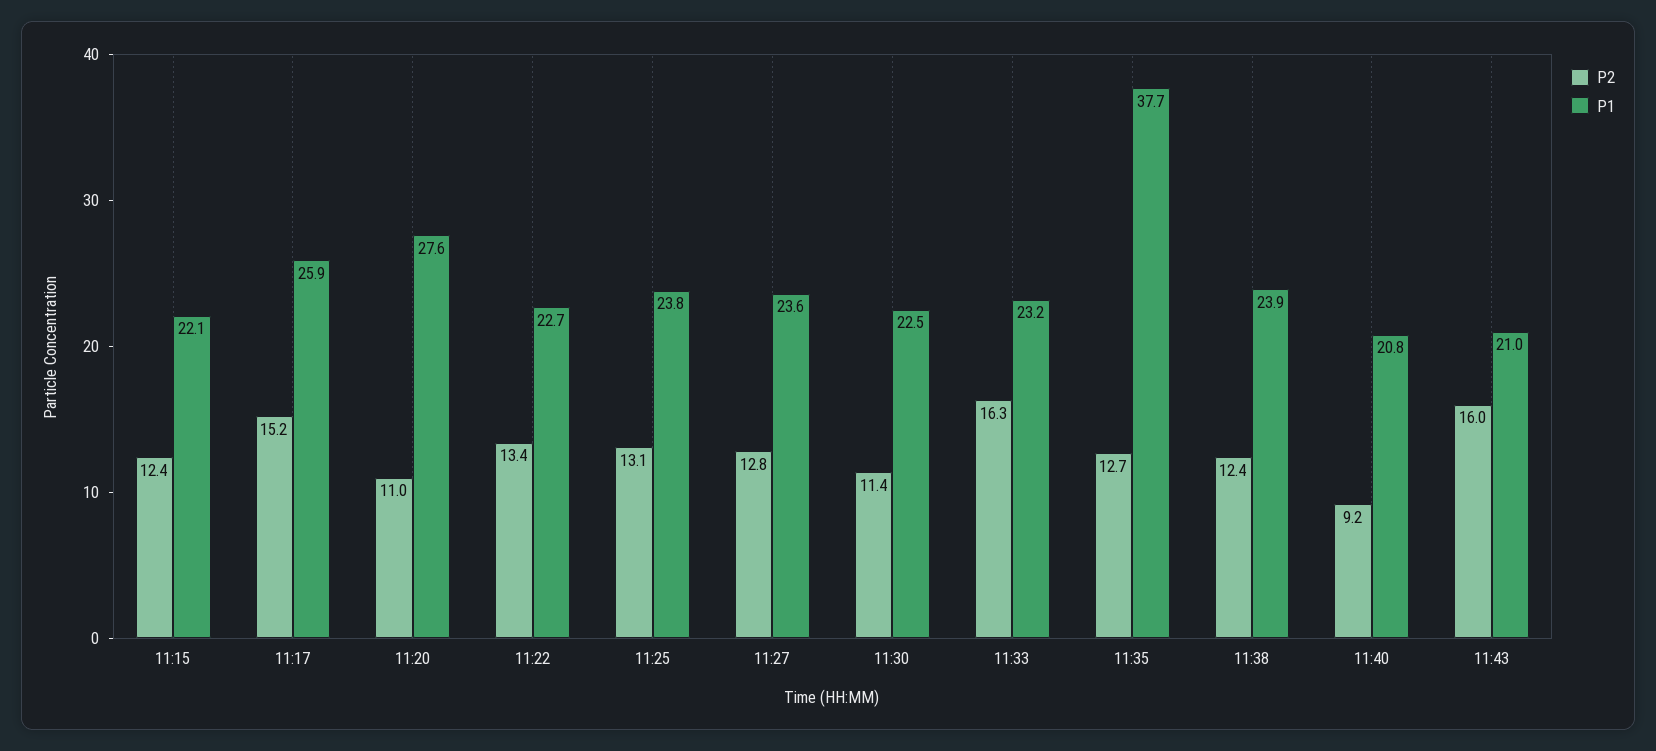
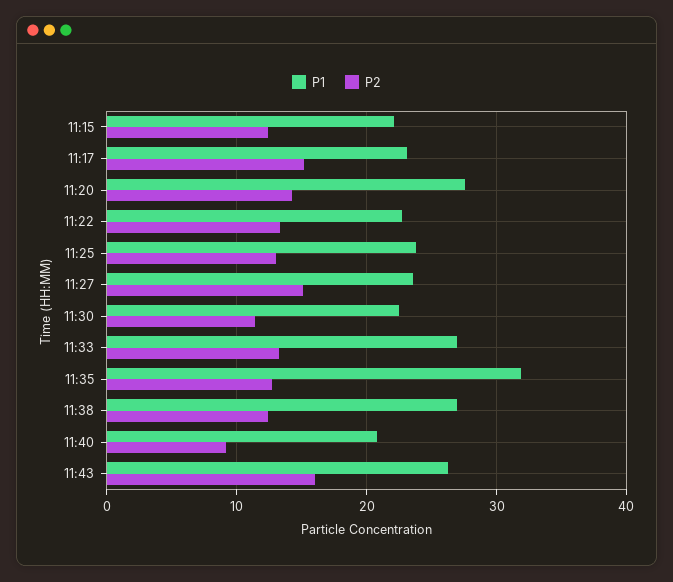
  {
    "P2": {
      "11:15": 12.4,
      "11:17": 15.2,
-     "11:20": 11,
+     "11:20": 14,
      "11:22": 13.4,
      "11:25": 13.1,
-     "11:27": 12.8,
+     "11:27": 15,
      "11:30": 11.4,
-     "11:33": 16.3,
+     "11:33": 13,
      "11:35": 12.7,
      "11:38": 12.4,
      "11:40": 9.2,
      "11:43": 16
    },
    "P1": {
      "11:15": 22.1,
-     "11:17": 25.9,
+     "11:17": 23,
      "11:20": 27.6,
      "11:22": 22.7,
      "11:25": 23.8,
      "11:27": 23.6,
      "11:30": 22.5,
-     "11:33": 23.2,
+     "11:33": 27,
-     "11:35": 37.7,
+     "11:35": 32,
-     "11:38": 23.9,
+     "11:38": 27,
      "11:40": 20.8,
-     "11:43": 21
+     "11:43": 26
    }
  }

